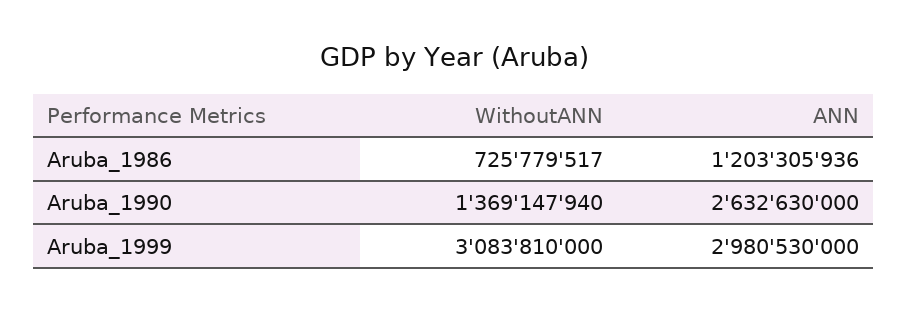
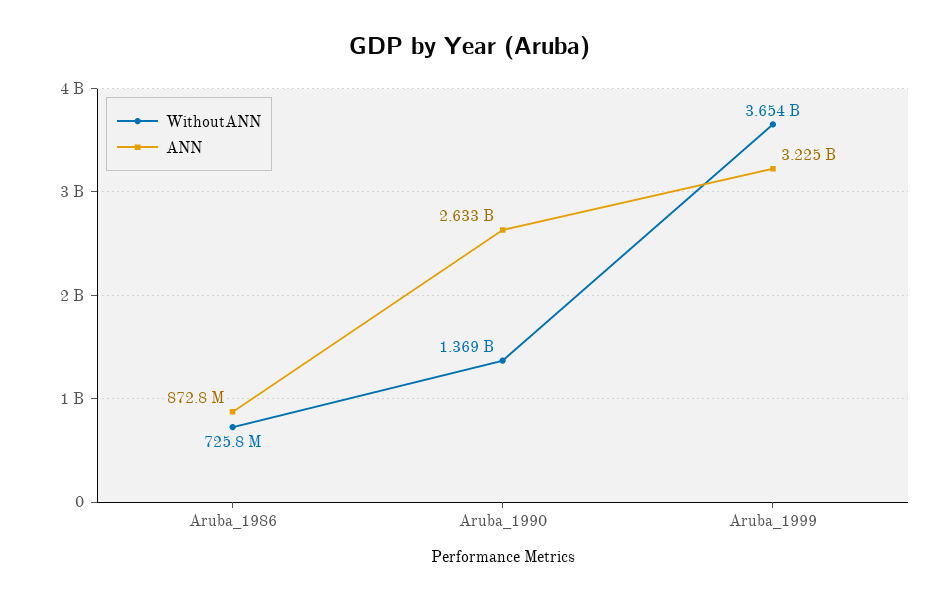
  {
    "WithoutANN": {
      "Aruba_1986": 725779517,
      "Aruba_1990": 1369147940,
-     "Aruba_1999": 3083810000
+     "Aruba_1999": 3654000000
    },
    "ANN": {
-     "Aruba_1986": 1203305936,
+     "Aruba_1986": 872800000,
      "Aruba_1990": 2632630000,
-     "Aruba_1999": 2980530000
+     "Aruba_1999": 3225000000
    }
  }

